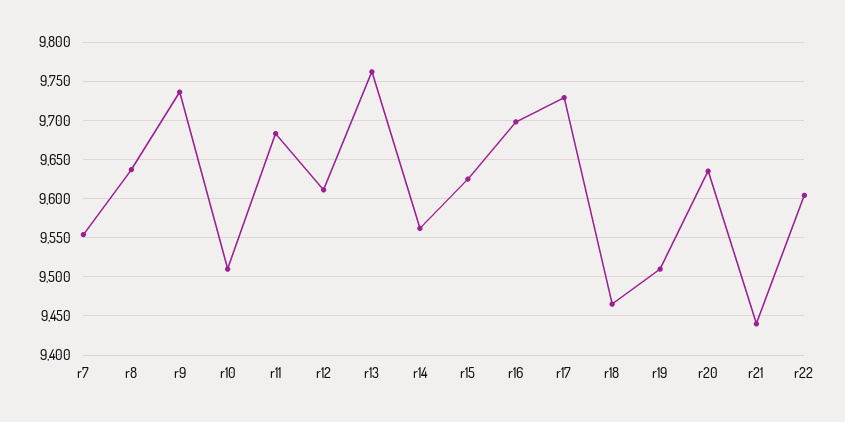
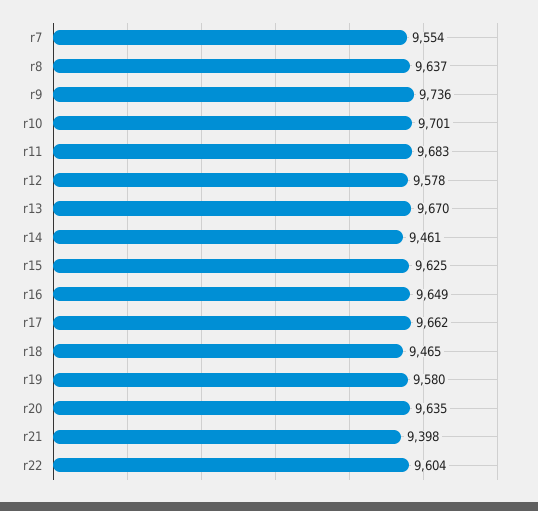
  {
    "r7": 9554,
    "r8": 9637,
    "r9": 9736,
-   "r10": 9510,
+   "r10": 9701,
    "r11": 9683,
-   "r12": 9610,
+   "r12": 9578,
-   "r13": 9760,
+   "r13": 9670,
-   "r14": 9560,
+   "r14": 9461,
    "r15": 9625,
-   "r16": 9700,
+   "r16": 9649,
-   "r17": 9730,
+   "r17": 9662,
    "r18": 9465,
-   "r19": 9510,
+   "r19": 9580,
    "r20": 9635,
-   "r21": 9440,
+   "r21": 9398,
    "r22": 9604
  }

